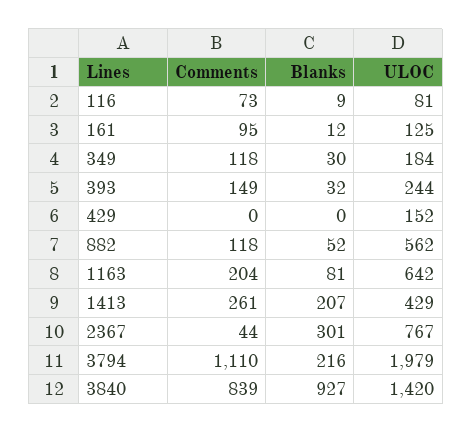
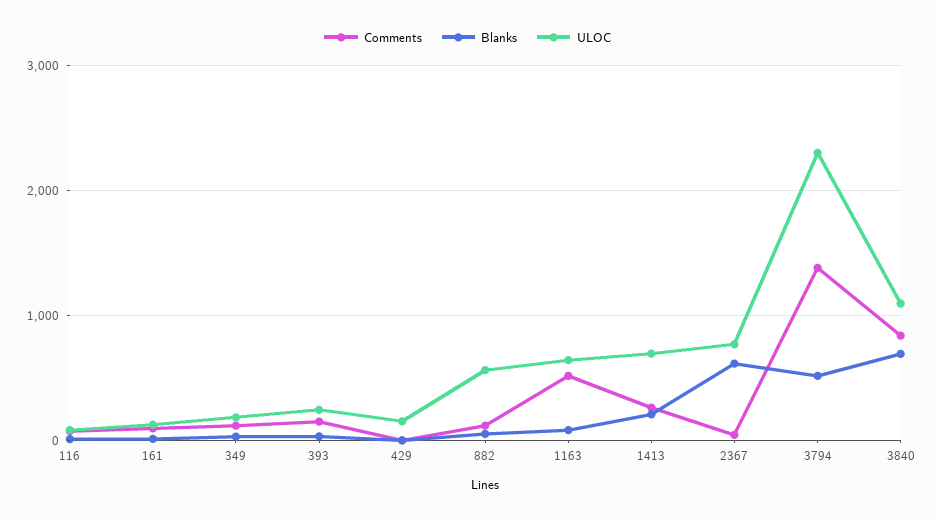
  {
    "Comments": {
      "116": 73,
      "161": 95,
      "349": 118,
      "393": 149,
      "429": 0,
      "882": 118,
-     "1163": 204,
+     "1163": 500,
      "1413": 261,
      "2367": 44,
-     "3794": 1110,
+     "3794": 1400,
      "3840": 839
    },
    "Blanks": {
      "116": 9,
      "161": 12,
      "349": 30,
      "393": 32,
      "429": 0,
      "882": 52,
      "1163": 81,
      "1413": 207,
-     "2367": 301,
+     "2367": 600,
-     "3794": 216,
+     "3794": 500,
-     "3840": 927
+     "3840": 700
    },
    "ULOC": {
      "116": 81,
      "161": 125,
      "349": 184,
      "393": 244,
      "429": 152,
      "882": 562,
      "1163": 642,
-     "1413": 429,
+     "1413": 700,
      "2367": 767,
-     "3794": 1979,
+     "3794": 2300,
-     "3840": 1420
+     "3840": 1100
    }
  }

